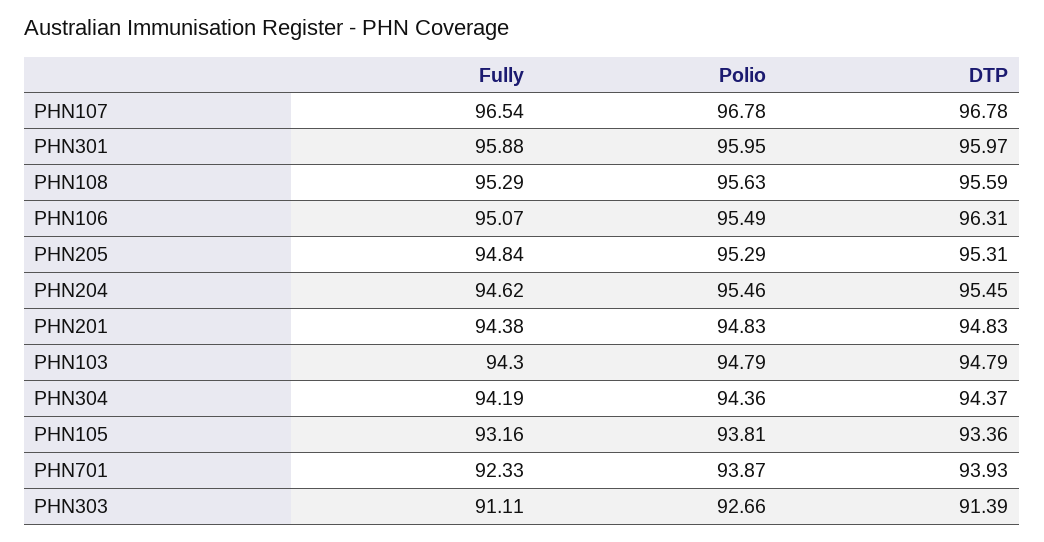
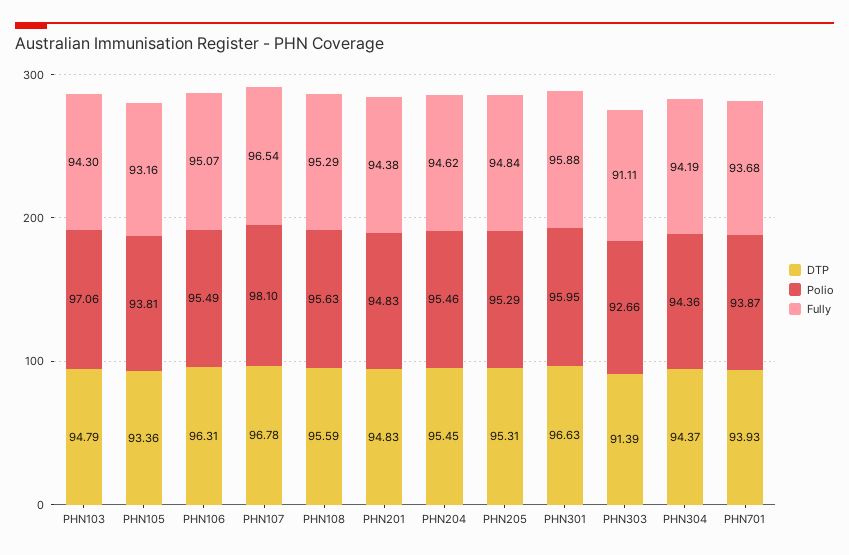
  {
    "Fully": {
      "PHN107": 96.54,
      "PHN301": 95.88,
      "PHN108": 95.29,
      "PHN106": 95.07,
      "PHN205": 94.84,
      "PHN204": 94.62,
      "PHN201": 94.38,
      "PHN103": 94.3,
      "PHN304": 94.19,
      "PHN105": 93.16,
-     "PHN701": 92.33,
+     "PHN701": 93.68,
      "PHN303": 91.11
    },
    "Polio": {
-     "PHN107": 96.78,
+     "PHN107": 98.1,
      "PHN301": 95.95,
      "PHN108": 95.63,
      "PHN106": 95.49,
      "PHN205": 95.29,
      "PHN204": 95.46,
      "PHN201": 94.83,
-     "PHN103": 94.79,
+     "PHN103": 97.06,
      "PHN304": 94.36,
      "PHN105": 93.81,
      "PHN701": 93.87,
      "PHN303": 92.66
    },
    "DTP": {
      "PHN107": 96.78,
-     "PHN301": 95.97,
+     "PHN301": 96.63,
      "PHN108": 95.59,
      "PHN106": 96.31,
      "PHN205": 95.31,
      "PHN204": 95.45,
      "PHN201": 94.83,
      "PHN103": 94.79,
      "PHN304": 94.37,
      "PHN105": 93.36,
      "PHN701": 93.93,
      "PHN303": 91.39
    }
  }

